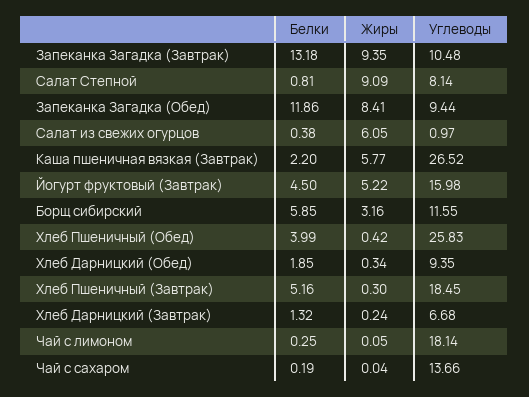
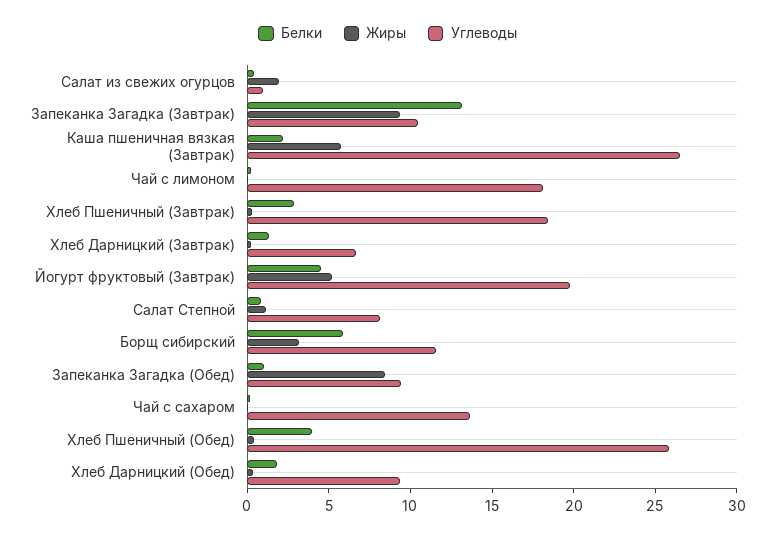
  {
    "Белки": {
      "Запеканка Загадка (Завтрак)": 13.18,
      "Салат Степной": 0.81,
-     "Запеканка Загадка (Обед)": 11.86,
+     "Запеканка Загадка (Обед)": 1,
      "Салат из свежих огурцов": 0.38,
      "Каша пшеничная вязкая (Завтрак)": 2.2,
      "Йогурт фруктовый (Завтрак)": 4.5,
      "Борщ сибирский": 5.85,
      "Хлеб Пшеничный (Обед)": 3.99,
      "Хлеб Дарницкий (Обед)": 1.85,
-     "Хлеб Пшеничный (Завтрак)": 5.16,
+     "Хлеб Пшеничный (Завтрак)": 3,
      "Хлеб Дарницкий (Завтрак)": 1.32,
      "Чай с лимоном": 0.25,
      "Чай с сахаром": 0.19
    },
    "Жиры": {
      "Запеканка Загадка (Завтрак)": 9.35,
-     "Салат Степной": 9.09,
+     "Салат Степной": 1,
      "Запеканка Загадка (Обед)": 8.41,
-     "Салат из свежих огурцов": 6.05,
+     "Салат из свежих огурцов": 2,
      "Каша пшеничная вязкая (Завтрак)": 5.77,
      "Йогурт фруктовый (Завтрак)": 5.22,
      "Борщ сибирский": 3.16,
      "Хлеб Пшеничный (Обед)": 0.42,
      "Хлеб Дарницкий (Обед)": 0.34,
      "Хлеб Пшеничный (Завтрак)": 0.3,
      "Хлеб Дарницкий (Завтрак)": 0.24,
      "Чай с лимоном": 0.05,
      "Чай с сахаром": 0.04
    },
    "Углеводы": {
      "Запеканка Загадка (Завтрак)": 10.48,
      "Салат Степной": 8.14,
      "Запеканка Загадка (Обед)": 9.44,
      "Салат из свежих огурцов": 0.97,
      "Каша пшеничная вязкая (Завтрак)": 26.52,
-     "Йогурт фруктовый (Завтрак)": 15.98,
+     "Йогурт фруктовый (Завтрак)": 20,
      "Борщ сибирский": 11.55,
      "Хлеб Пшеничный (Обед)": 25.83,
      "Хлеб Дарницкий (Обед)": 9.35,
      "Хлеб Пшеничный (Завтрак)": 18.45,
      "Хлеб Дарницкий (Завтрак)": 6.68,
      "Чай с лимоном": 18.14,
      "Чай с сахаром": 13.66
    }
  }

